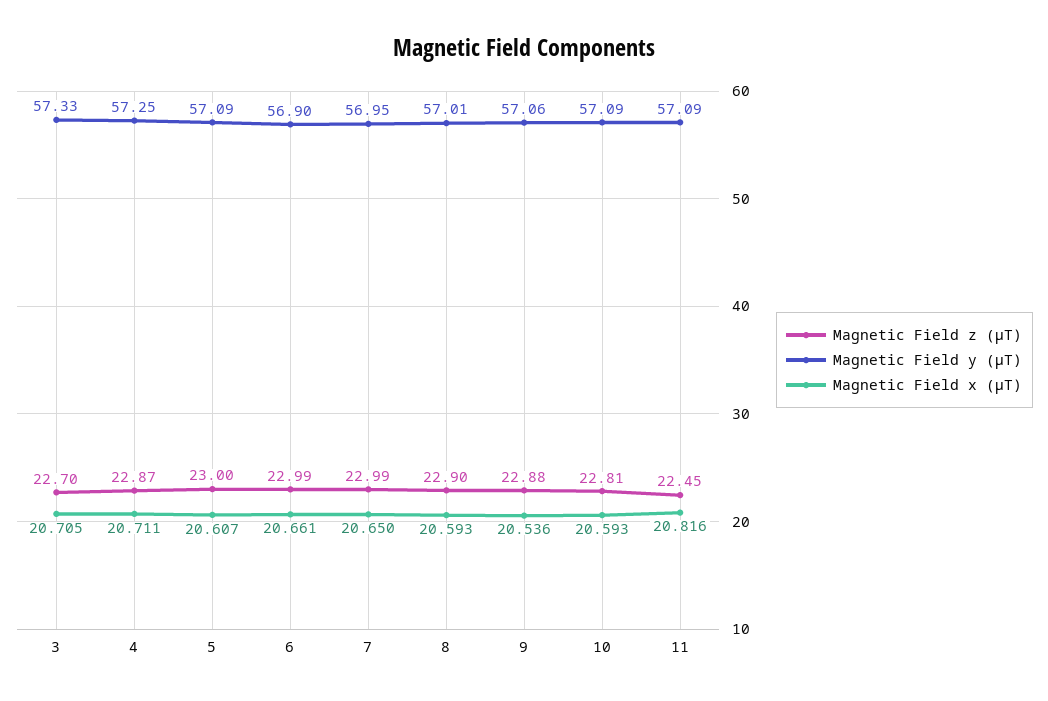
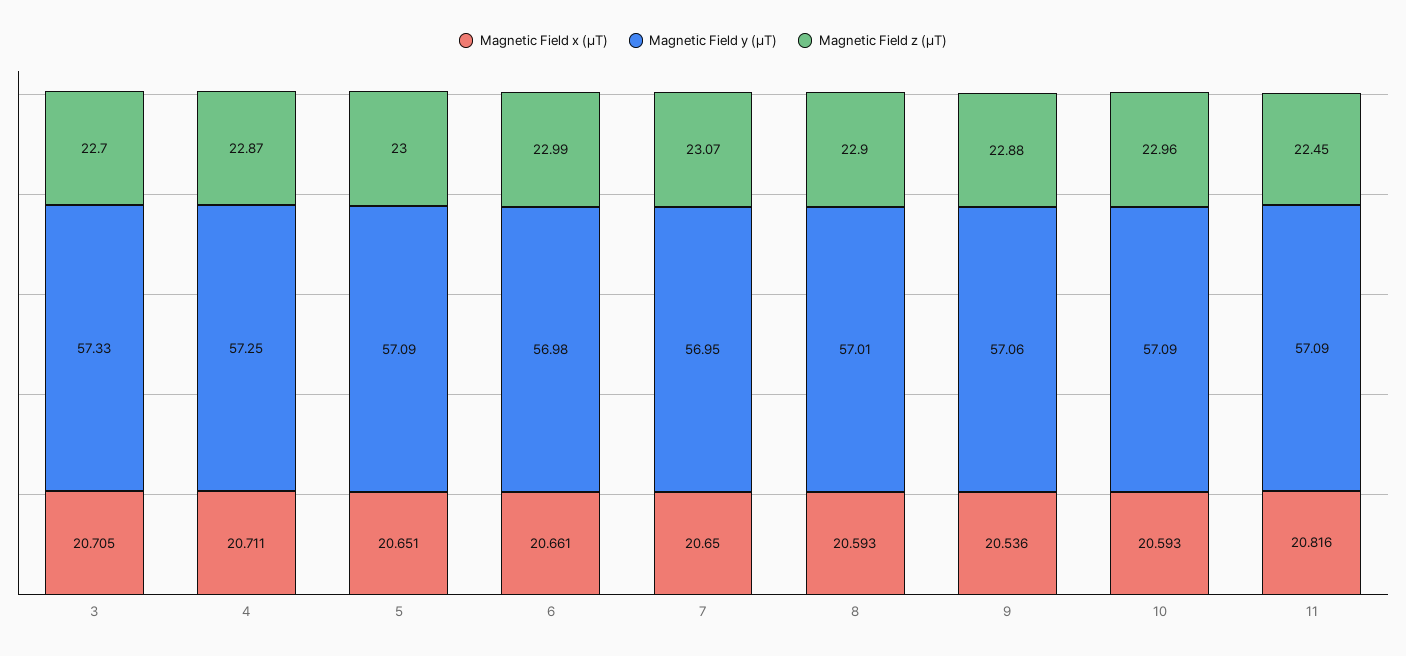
  {
    "Magnetic Field z (µT)": {
      "3": 22.7,
      "4": 22.87,
      "5": 23,
      "6": 22.99,
-     "7": 22.99,
+     "7": 23.07,
      "8": 22.9,
      "9": 22.88,
-     "10": 22.81,
+     "10": 22.96,
      "11": 22.45
    },
    "Magnetic Field y (µT)": {
      "3": 57.33,
      "4": 57.25,
      "5": 57.09,
-     "6": 56.9,
+     "6": 56.98,
      "7": 56.95,
      "8": 57.01,
      "9": 57.06,
      "10": 57.09,
      "11": 57.09
    },
    "Magnetic Field x (µT)": {
      "3": 20.705,
      "4": 20.711,
-     "5": 20.607,
+     "5": 20.651,
      "6": 20.661,
      "7": 20.65,
      "8": 20.593,
      "9": 20.536,
      "10": 20.593,
      "11": 20.816
    }
  }

